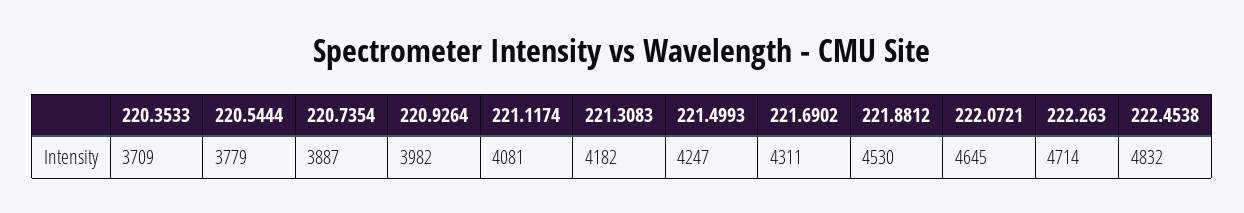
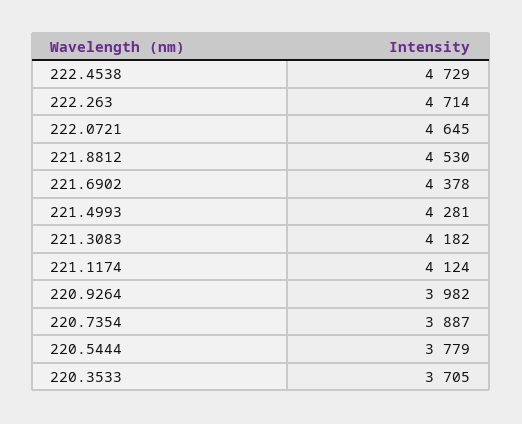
  {
-   "220.3533": 3709,
+   "220.3533": 3705,
    "220.5444": 3779,
    "220.7354": 3887,
    "220.9264": 3982,
-   "221.1174": 4081,
+   "221.1174": 4124,
    "221.3083": 4182,
-   "221.4993": 4247,
+   "221.4993": 4281,
-   "221.6902": 4311,
+   "221.6902": 4378,
    "221.8812": 4530,
    "222.0721": 4645,
    "222.263": 4714,
-   "222.4538": 4832
+   "222.4538": 4729
  }

